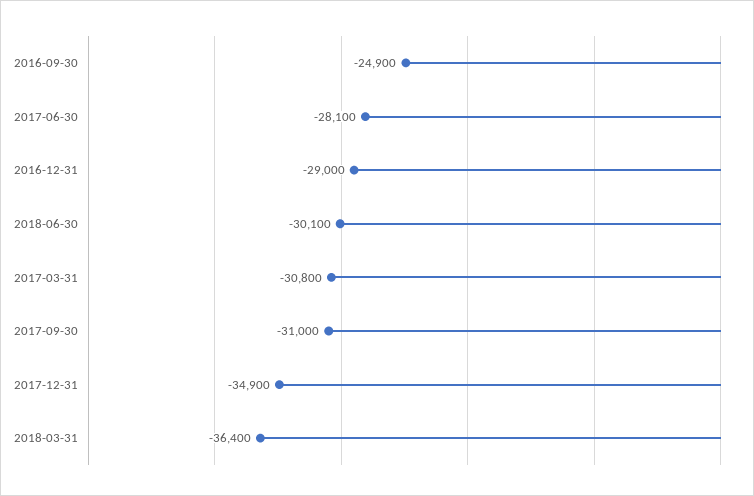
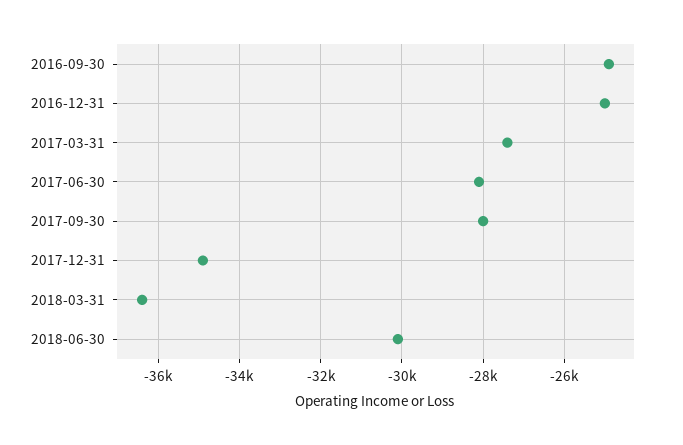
  {
    "2016-09-30": -24900,
    "2017-06-30": -28100,
-   "2016-12-31": -29000,
+   "2016-12-31": -25000,
    "2018-06-30": -30100,
-   "2017-03-31": -30800,
+   "2017-03-31": -27400,
-   "2017-09-30": -31000,
+   "2017-09-30": -28000,
    "2017-12-31": -34900,
    "2018-03-31": -36400
  }

